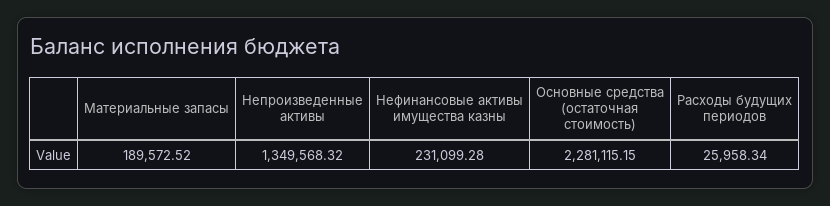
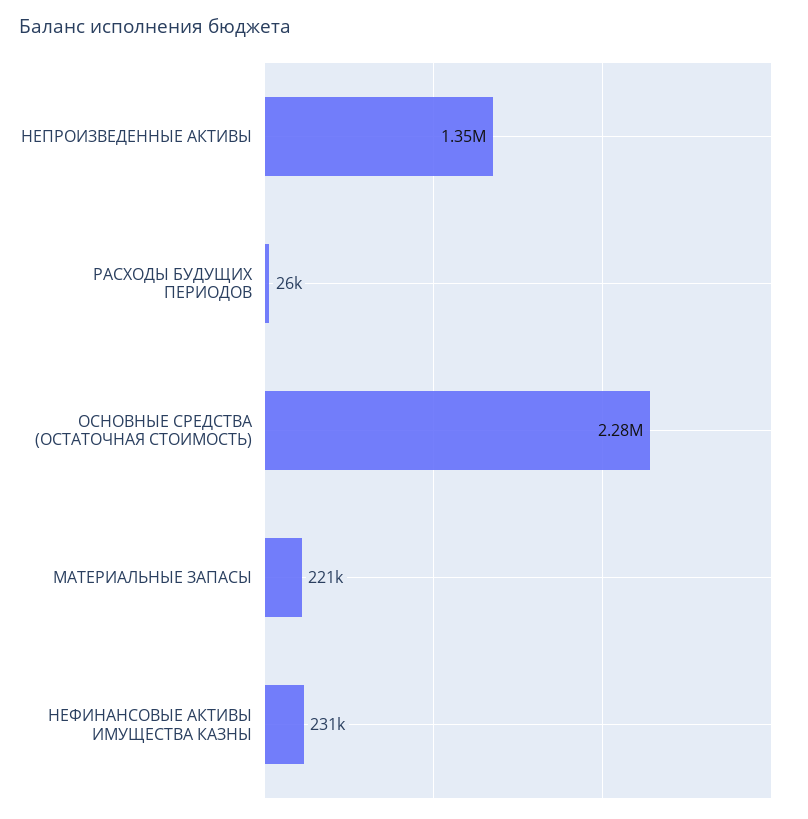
  {
-   "Материальные запасы": 189572.52,
+   "Материальные запасы": 221000,
    "Непроизведенные активы": 1349568.32,
    "Нефинансовые активы имущества казны": 231099.28,
    "Основные средства (остаточная стоимость)": 2281115.15,
    "Расходы будущих периодов": 25958.34
  }

